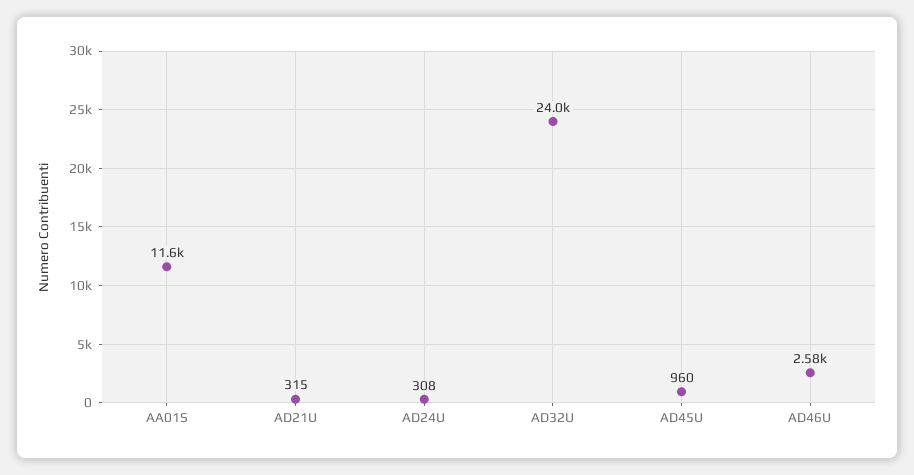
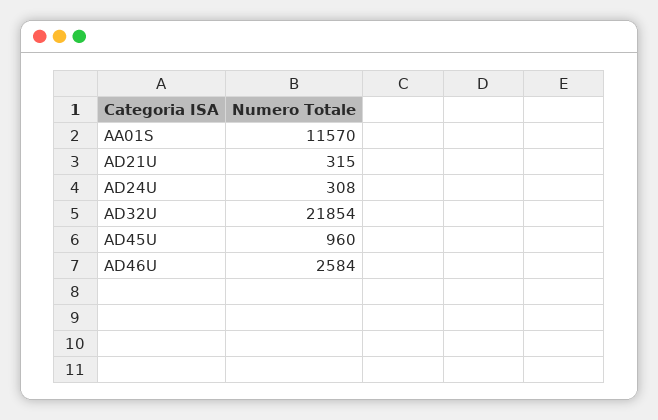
  {
    "AA01S": 11570,
    "AD21U": 315,
    "AD24U": 308,
-   "AD32U": 24000,
+   "AD32U": 21854,
    "AD45U": 960,
    "AD46U": 2584
  }

